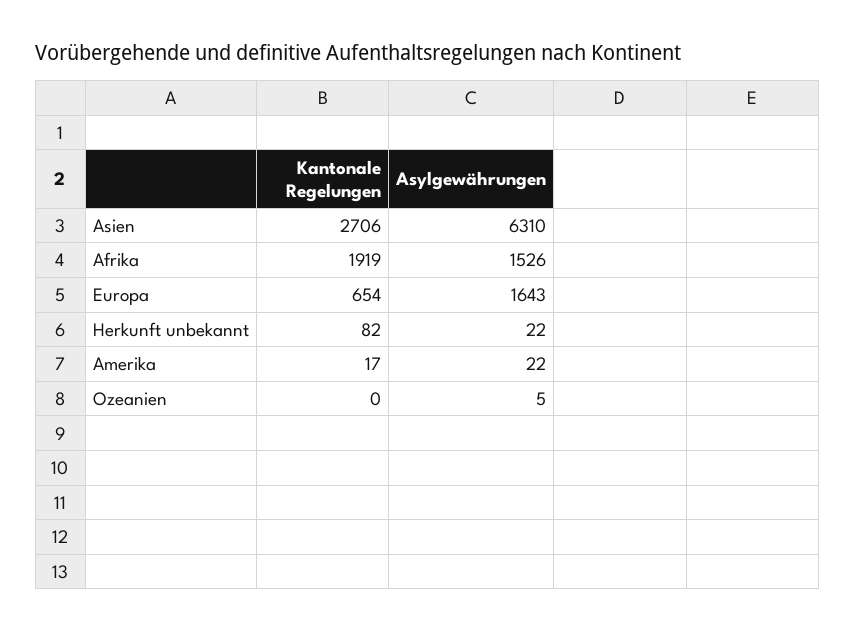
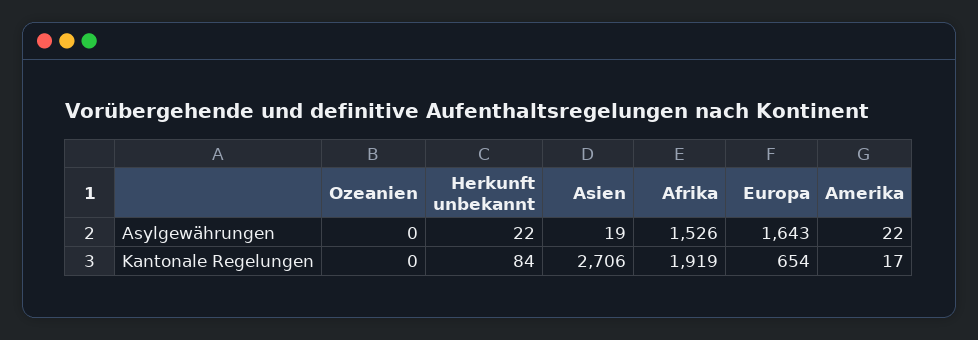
  {
    "Kantonale Regelungen": {
      "Asien": 2706,
      "Afrika": 1919,
      "Europa": 654,
-     "Herkunft unbekannt": 82,
+     "Herkunft unbekannt": 84,
      "Amerika": 17,
      "Ozeanien": 0
    },
    "Asylgewährungen": {
-     "Asien": 6310,
+     "Asien": 19,
      "Afrika": 1526,
      "Europa": 1643,
      "Herkunft unbekannt": 22,
      "Amerika": 22,
-     "Ozeanien": 5
+     "Ozeanien": 0
    }
  }

